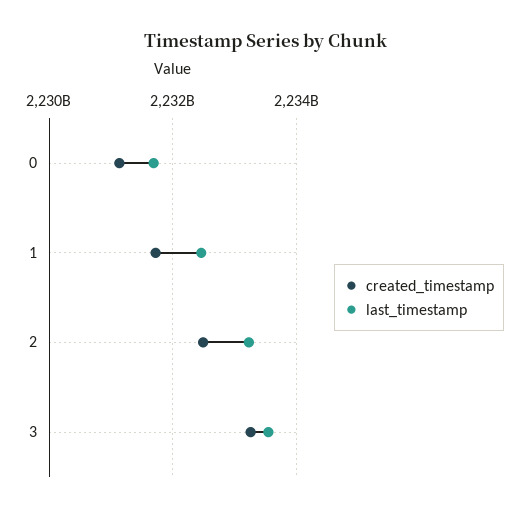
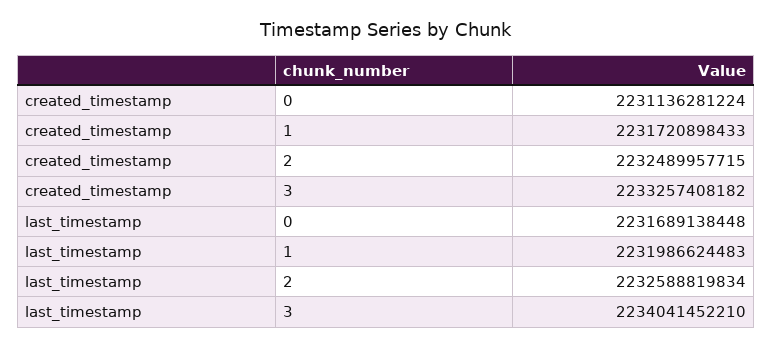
  {
    "created_timestamp": {
      "0": 2231136281224,
      "1": 2231720898433,
      "2": 2232489957715,
      "3": 2233257408182
    },
    "last_timestamp": {
      "0": 2231689138448,
-     "1": 2232400000000,
+     "1": 2231986624483,
-     "2": 2233200000000,
+     "2": 2232588819834,
-     "3": 2233600000000
+     "3": 2234041452210
    }
  }

